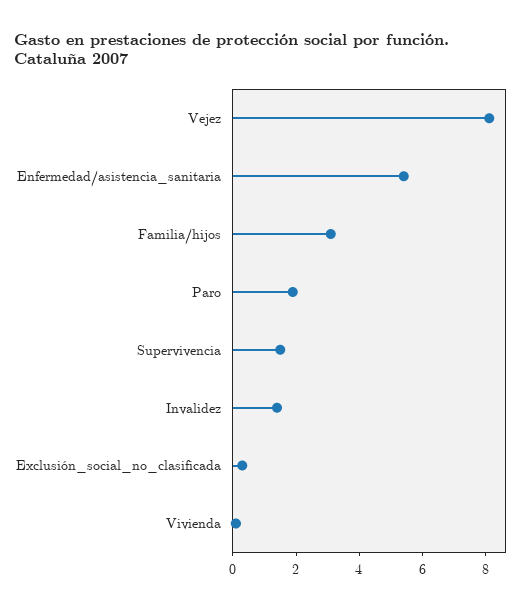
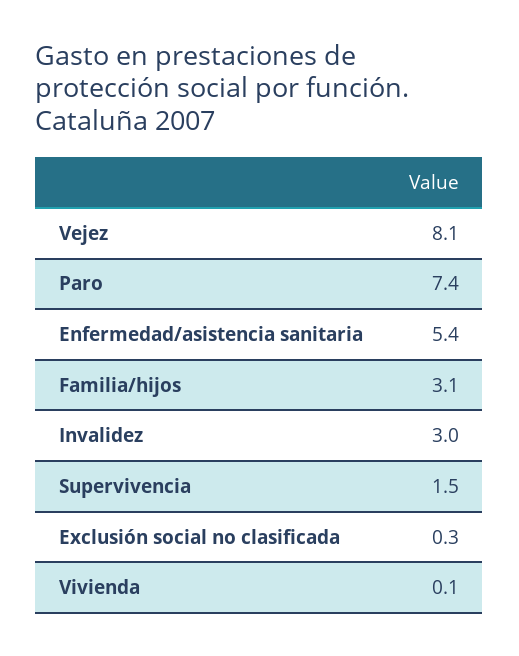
  {
    "Vejez": 8.1,
    "Enfermedad/asistencia_sanitaria": 5.4,
    "Familia/hijos": 3.1,
-   "Paro": 2,
+   "Paro": 7.4,
    "Supervivencia": 1.5,
-   "Invalidez": 1.5,
+   "Invalidez": 3,
    "Exclusión_social_no_clasificada": 0.3,
    "Vivienda": 0.1
  }

